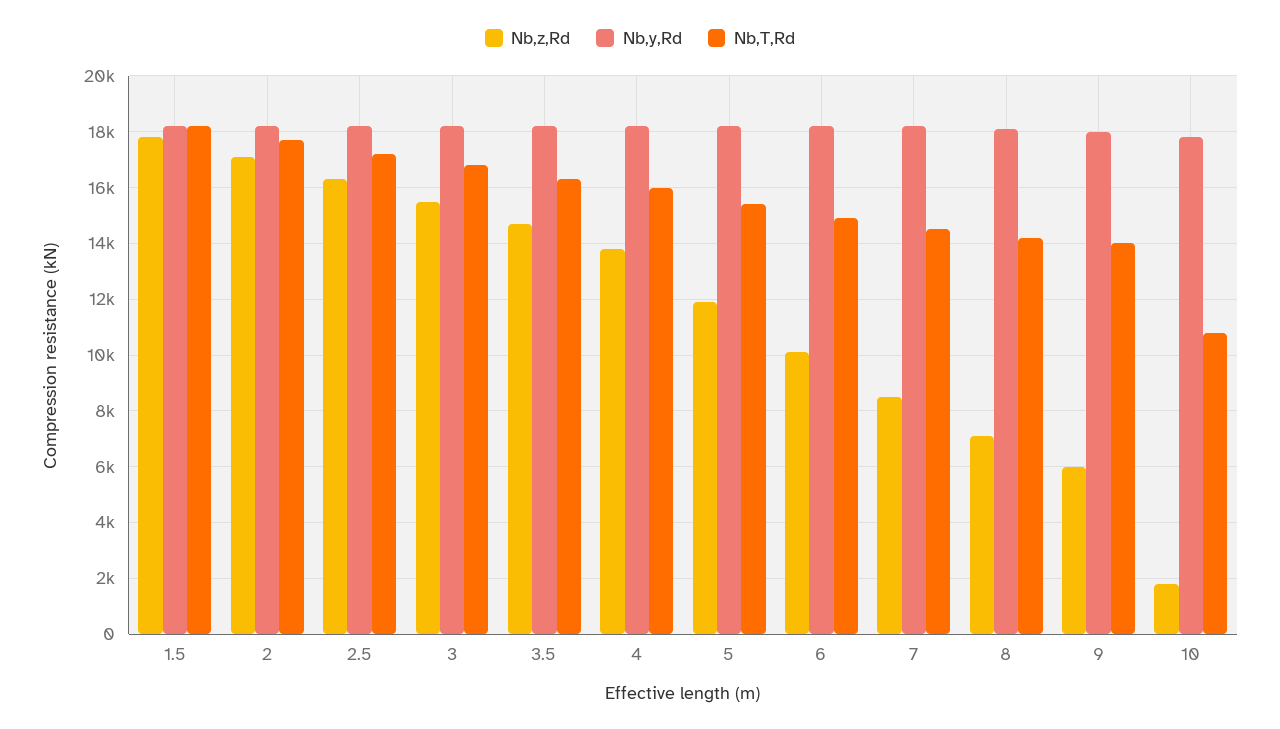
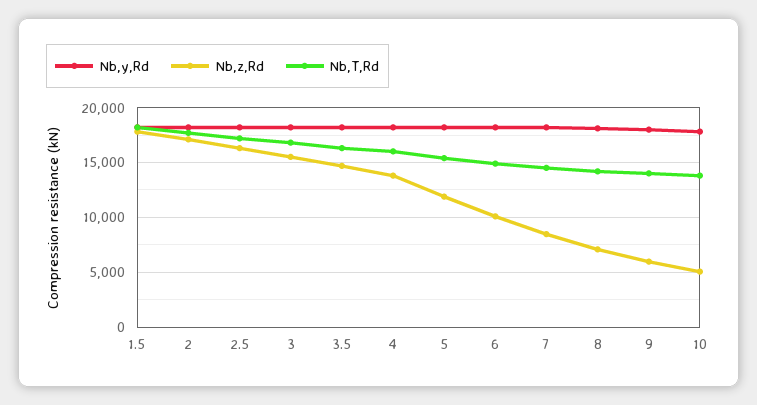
  {
    "Nb,z,Rd": {
      "1.5": 17750,
      "2": 17000,
      "2.5": 16250,
      "3": 15500,
      "3.5": 14750,
      "4": 13750,
      "5": 12000,
      "6": 10000,
      "7": 8500,
      "8": 7000,
      "9": 6000,
-     "10": 1750
+     "10": 5000
    },
    "Nb,y,Rd": {
      "1.5": 18250,
      "2": 18250,
      "2.5": 18250,
      "3": 18250,
      "3.5": 18250,
      "4": 18250,
      "5": 18250,
      "6": 18250,
      "7": 18250,
      "8": 18000,
      "9": 18000,
      "10": 17750
    },
    "Nb,T,Rd": {
      "1.5": 18250,
      "2": 17750,
      "2.5": 17250,
      "3": 16750,
      "3.5": 16250,
      "4": 16000,
      "5": 15500,
      "6": 15000,
      "7": 14500,
      "8": 14250,
      "9": 14000,
-     "10": 10750
+     "10": 14000
    }
  }

